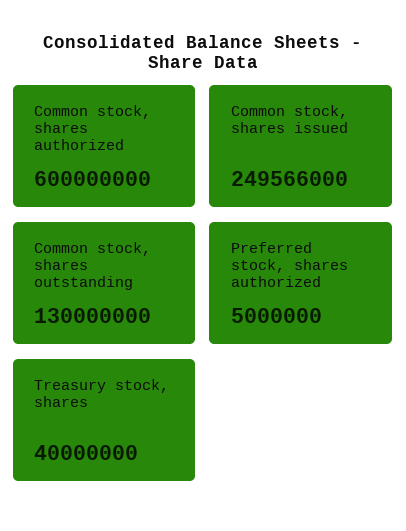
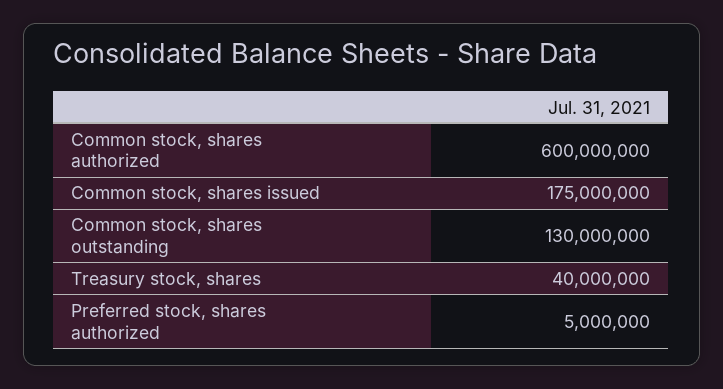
  {
    "Common stock, shares authorized": 600000000,
-   "Common stock, shares issued": 249566000,
+   "Common stock, shares issued": 175000000,
    "Common stock, shares outstanding": 130000000,
    "Preferred stock, shares authorized": 5000000,
    "Treasury stock, shares": 40000000
  }

